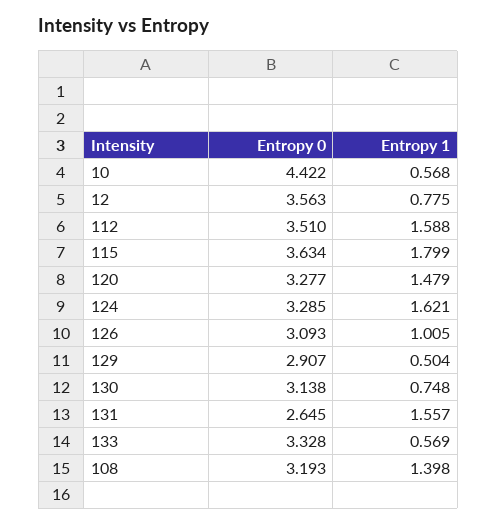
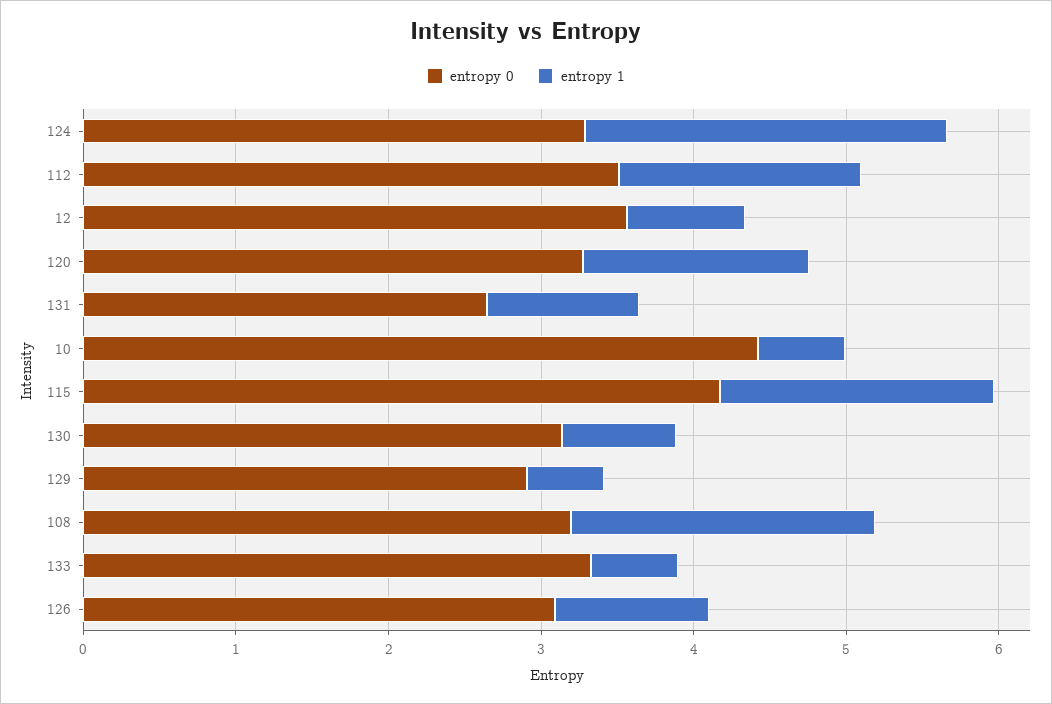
  {
    "Entropy 0": {
      "10": 4.422,
      "12": 3.563,
      "112": 3.51,
-     "115": 3.634,
+     "115": 4.2,
      "120": 3.277,
      "124": 3.285,
      "126": 3.093,
      "129": 2.907,
      "130": 3.138,
      "131": 2.645,
      "133": 3.328,
      "108": 3.193
    },
    "Entropy 1": {
      "10": 0.568,
      "12": 0.775,
      "112": 1.588,
      "115": 1.799,
      "120": 1.479,
-     "124": 1.621,
+     "124": 2.4,
      "126": 1.005,
      "129": 0.504,
      "130": 0.748,
-     "131": 1.557,
+     "131": 1,
      "133": 0.569,
-     "108": 1.398
+     "108": 2
    }
  }

